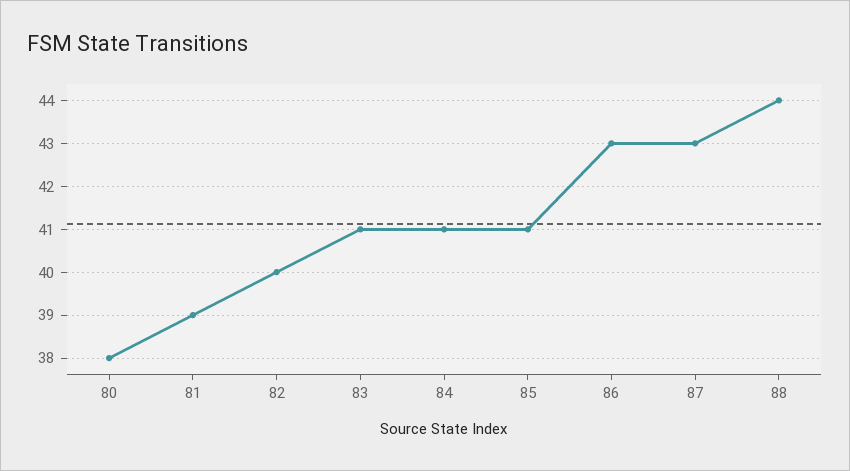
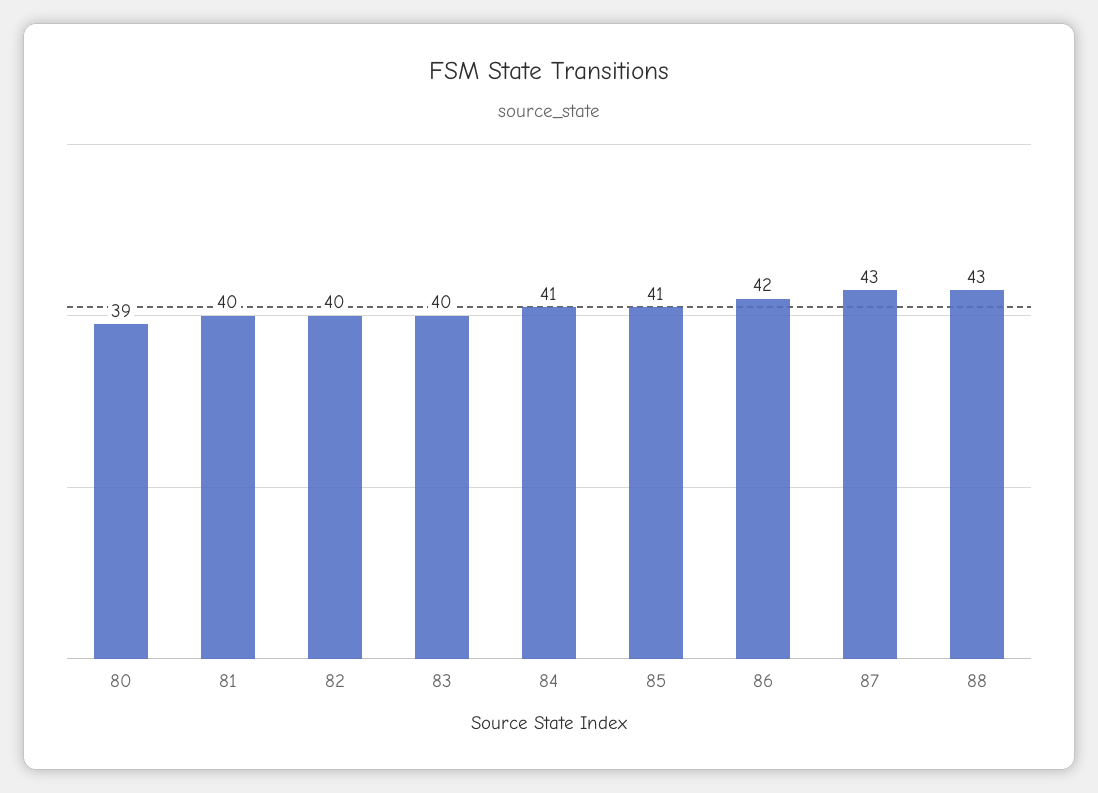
  {
-   "80": 38,
+   "80": 39,
-   "81": 39,
+   "81": 40,
    "82": 40,
-   "83": 41,
+   "83": 40,
    "84": 41,
    "85": 41,
-   "86": 43,
+   "86": 42,
    "87": 43,
-   "88": 44
+   "88": 43
  }

